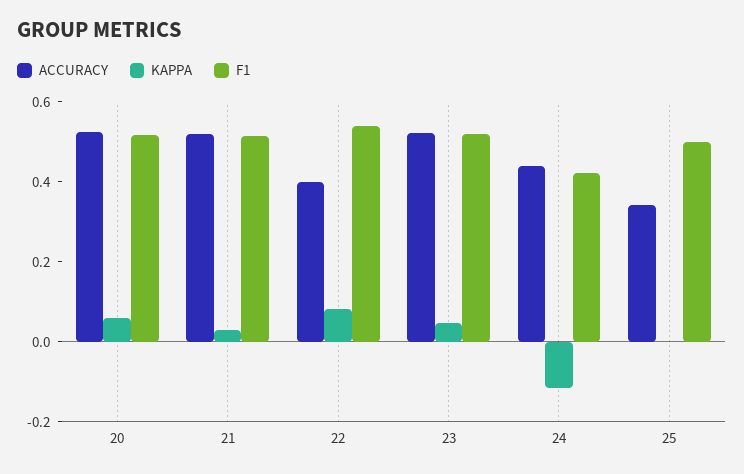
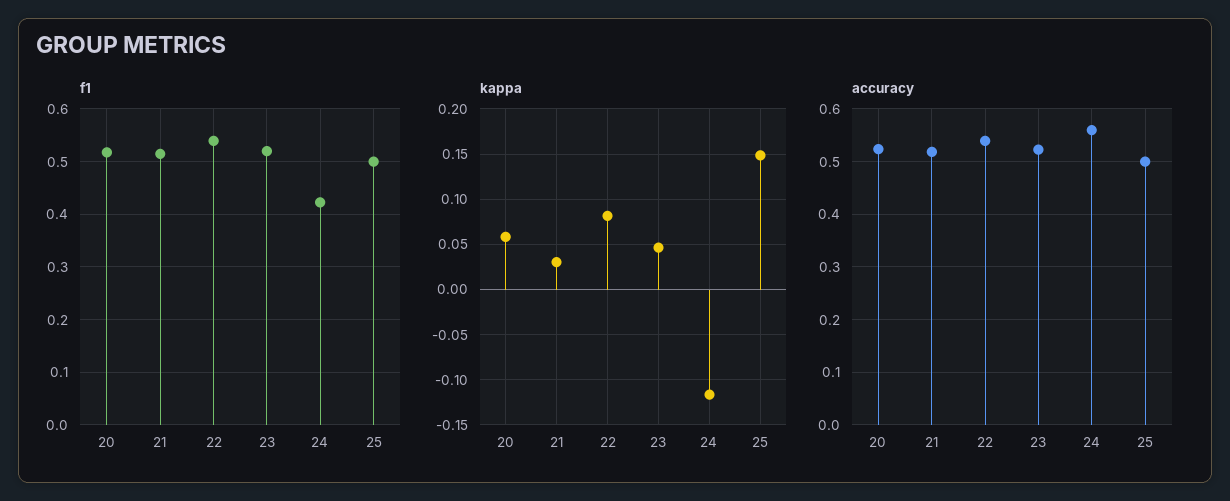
  {
    "ACCURACY": {
      "20": 0.52,
      "21": 0.52,
-     "22": 0.4,
+     "22": 0.54,
      "23": 0.52,
-     "24": 0.45,
+     "24": 0.56,
-     "25": 0.35
+     "25": 0.5
    },
    "KAPPA": {
      "20": 0.06,
      "21": 0.03,
      "22": 0.08,
      "23": 0.05,
      "24": -0.12,
-     "25": 0
+     "25": 0.15
    },
    "F1": {
      "20": 0.52,
      "21": 0.52,
      "22": 0.54,
      "23": 0.52,
      "24": 0.42,
      "25": 0.5
    }
  }

